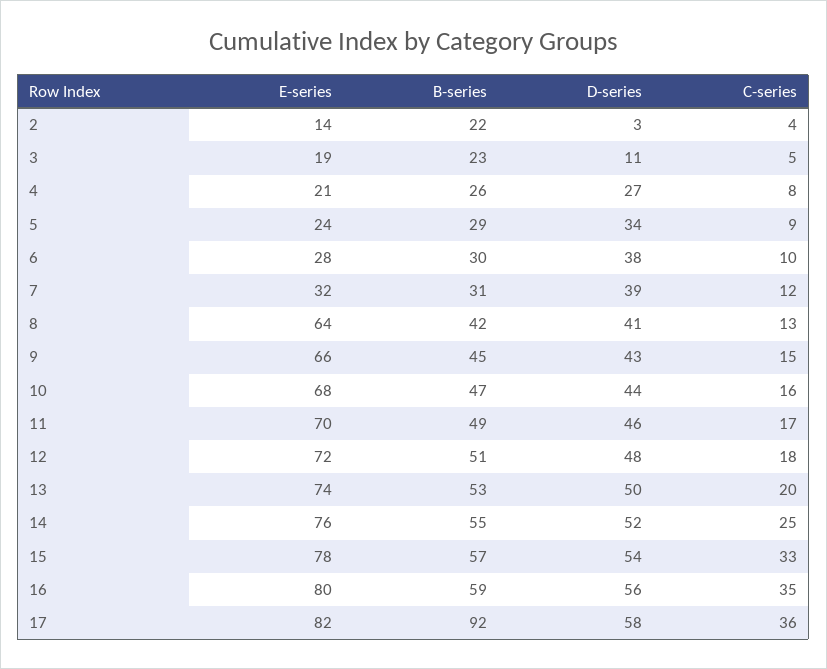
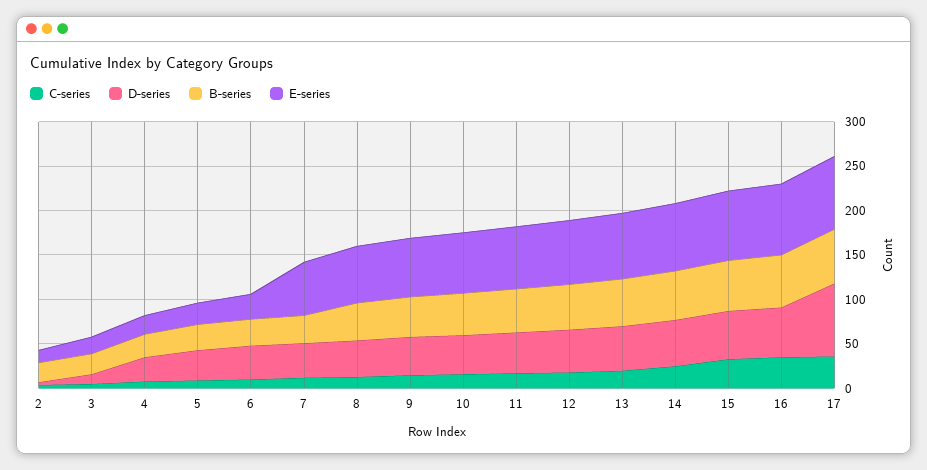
  {
    "E-series": {
      "2": 14,
      "3": 19,
      "4": 21,
      "5": 24,
      "6": 28,
-     "7": 32,
+     "7": 60,
      "8": 64,
      "9": 66,
      "10": 68,
      "11": 70,
      "12": 72,
      "13": 74,
      "14": 76,
      "15": 78,
      "16": 80,
      "17": 82
    },
    "B-series": {
      "2": 22,
      "3": 23,
      "4": 26,
      "5": 29,
      "6": 30,
      "7": 31,
      "8": 42,
      "9": 45,
      "10": 47,
      "11": 49,
      "12": 51,
      "13": 53,
      "14": 55,
      "15": 57,
      "16": 59,
-     "17": 92
+     "17": 60
    },
    "D-series": {
      "2": 3,
      "3": 11,
      "4": 27,
      "5": 34,
      "6": 38,
      "7": 39,
      "8": 41,
      "9": 43,
      "10": 44,
      "11": 46,
      "12": 48,
      "13": 50,
      "14": 52,
      "15": 54,
      "16": 56,
-     "17": 58
+     "17": 80
    },
    "C-series": {
      "2": 4,
      "3": 5,
      "4": 8,
      "5": 9,
      "6": 10,
      "7": 12,
      "8": 13,
      "9": 15,
      "10": 16,
      "11": 17,
      "12": 18,
      "13": 20,
      "14": 25,
      "15": 33,
      "16": 35,
      "17": 36
    }
  }

